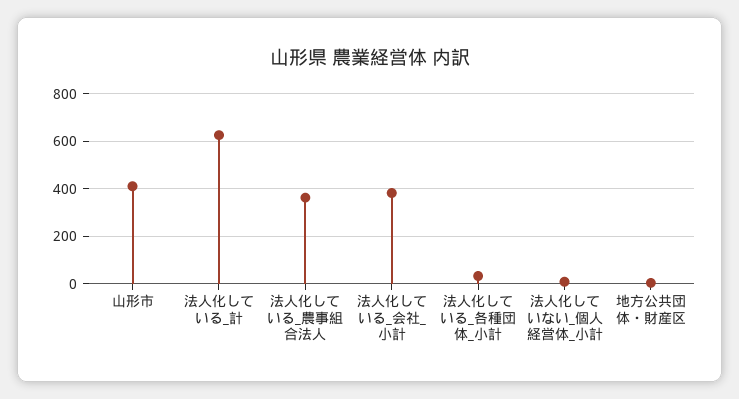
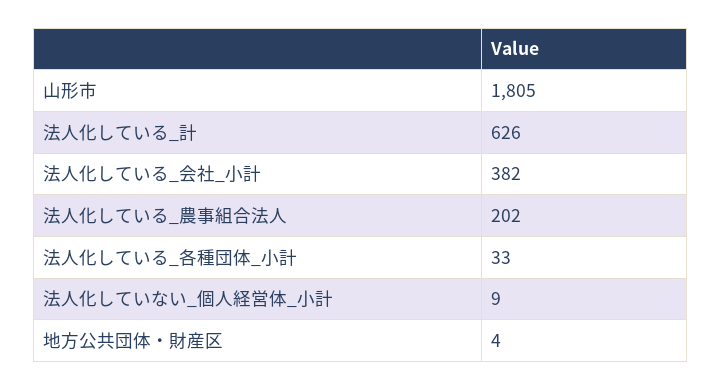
  {
-   "山形市": 400,
+   "山形市": 1805,
    "法人化している_計": 626,
-   "法人化している_農事組合法人": 350,
+   "法人化している_農事組合法人": 202,
    "法人化している_会社_小計": 382,
    "法人化している_各種団体_小計": 33,
    "法人化していない_個人経営体_小計": 9,
    "地方公共団体・財産区": 4
  }

